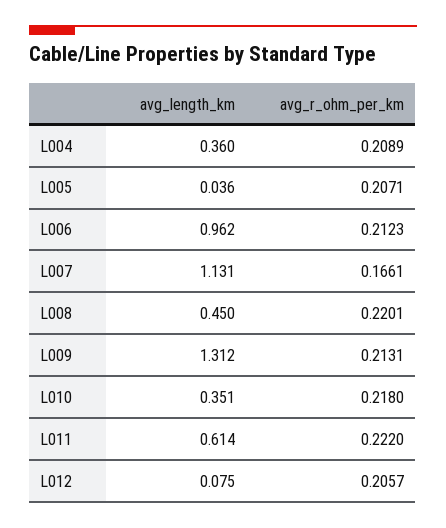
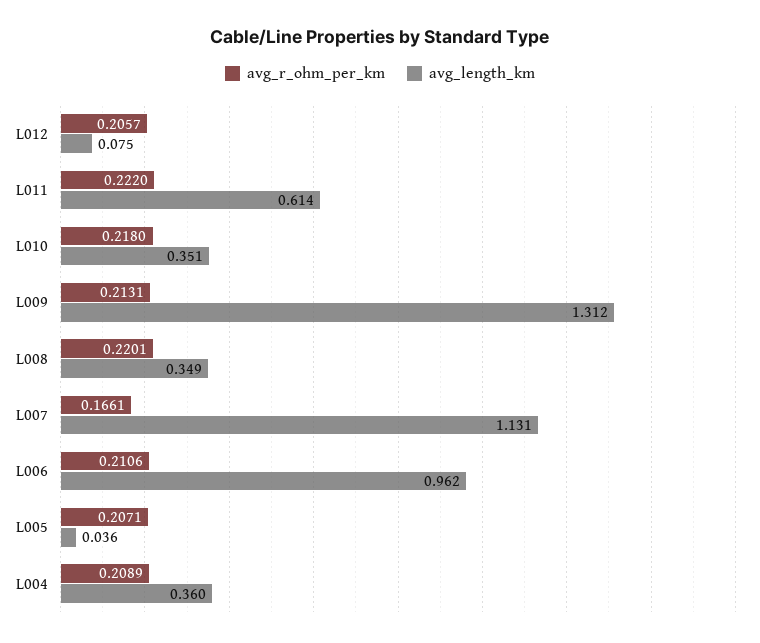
  {
    "avg_length_km": {
      "L004": 0.36,
      "L005": 0.036,
      "L006": 0.962,
      "L007": 1.131,
-     "L008": 0.45,
+     "L008": 0.349,
      "L009": 1.312,
      "L010": 0.351,
      "L011": 0.614,
      "L012": 0.075
    },
    "avg_r_ohm_per_km": {
      "L004": 0.2089,
      "L005": 0.2071,
-     "L006": 0.2123,
+     "L006": 0.2106,
      "L007": 0.1661,
      "L008": 0.2201,
      "L009": 0.2131,
      "L010": 0.218,
      "L011": 0.222,
      "L012": 0.2057
    }
  }

